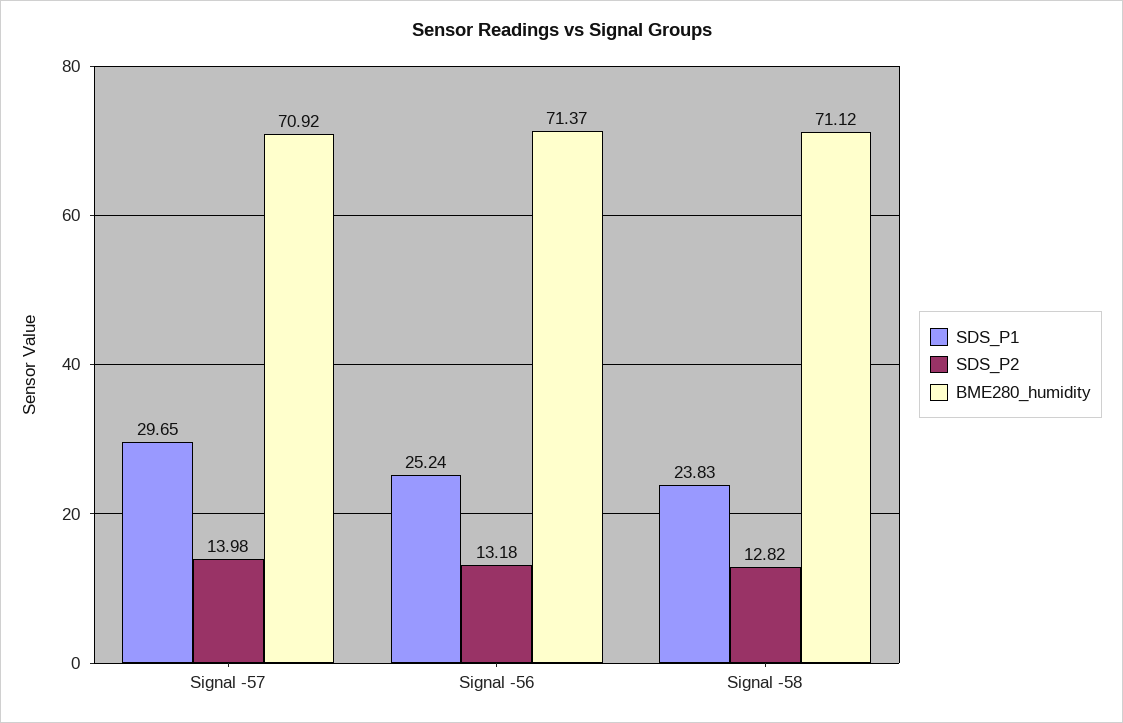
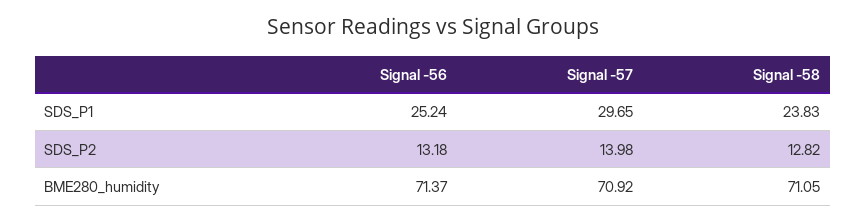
  {
    "SDS_P1": {
      "Signal -57": 29.65,
      "Signal -56": 25.24,
      "Signal -58": 23.83
    },
    "SDS_P2": {
      "Signal -57": 13.98,
      "Signal -56": 13.18,
      "Signal -58": 12.82
    },
    "BME280_humidity": {
      "Signal -57": 70.92,
      "Signal -56": 71.37,
-     "Signal -58": 71.12
+     "Signal -58": 71.05
    }
  }

